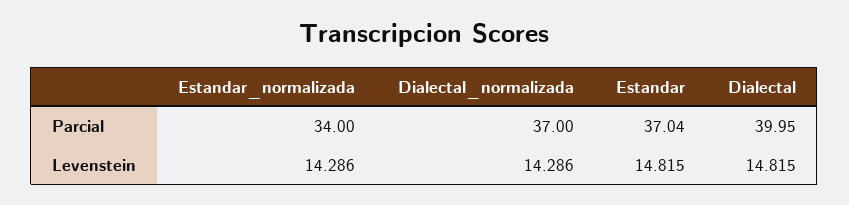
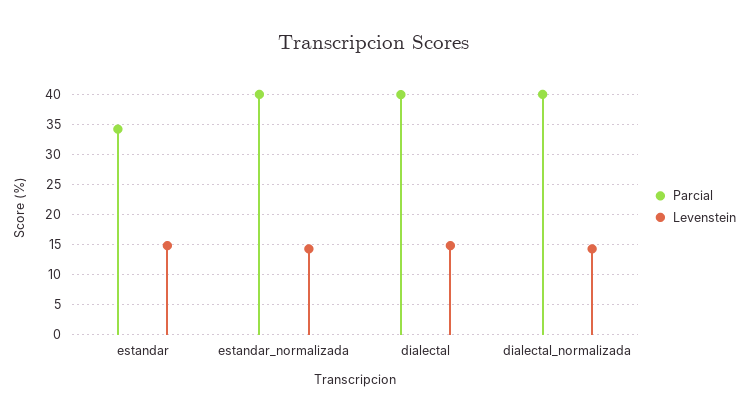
  {
    "Parcial": {
-     "Estandar_normalizada": 34,
+     "Estandar_normalizada": 40,
-     "Dialectal_normalizada": 37,
+     "Dialectal_normalizada": 40,
-     "Estandar": 37.04,
+     "Estandar": 34,
      "Dialectal": 39.95
    },
    "Levenstein": {
      "Estandar_normalizada": 14.286,
      "Dialectal_normalizada": 14.286,
      "Estandar": 14.815,
      "Dialectal": 14.815
    }
  }

